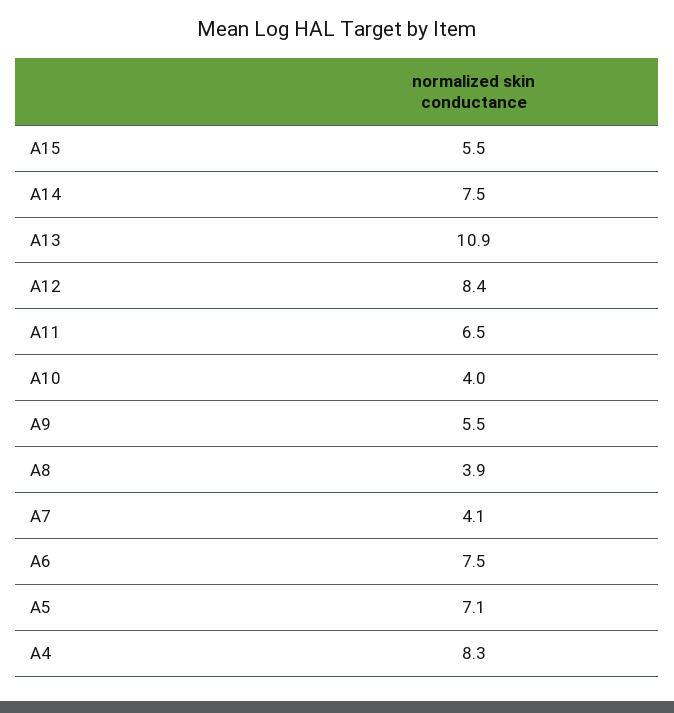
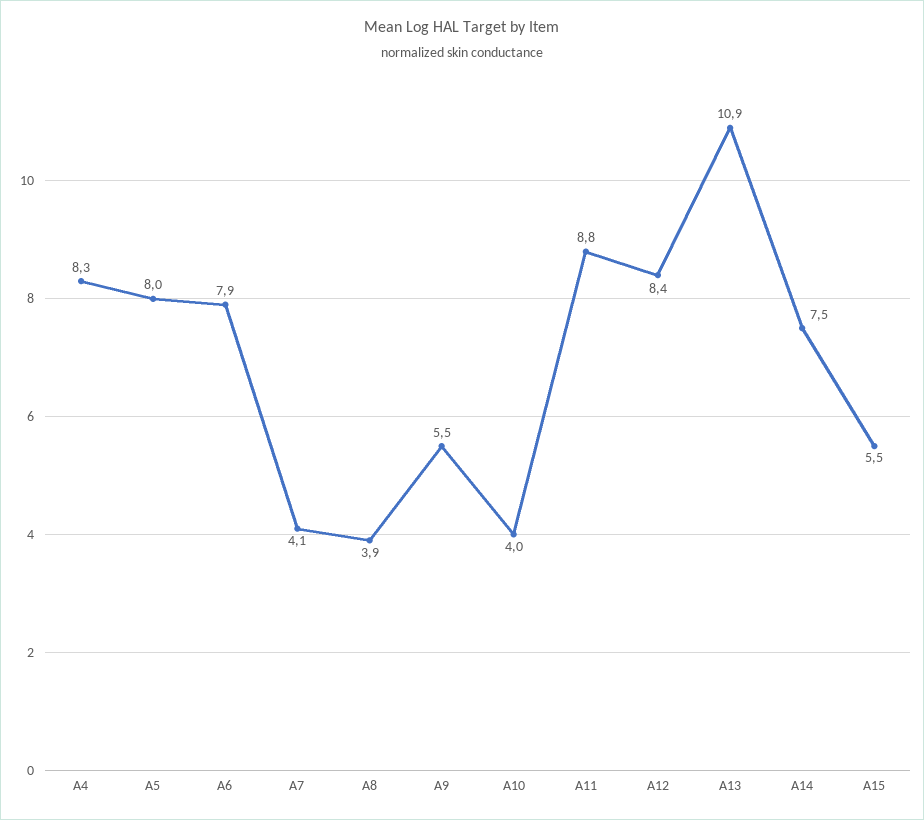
  {
    "A15": 5.5,
    "A14": 7.5,
    "A13": 10.9,
    "A12": 8.4,
-   "A11": 6.5,
+   "A11": 8.8,
    "A10": 4,
    "A9": 5.5,
    "A8": 3.9,
    "A7": 4.1,
-   "A6": 7.5,
+   "A6": 7.9,
-   "A5": 7.1,
+   "A5": 8,
    "A4": 8.3
  }

